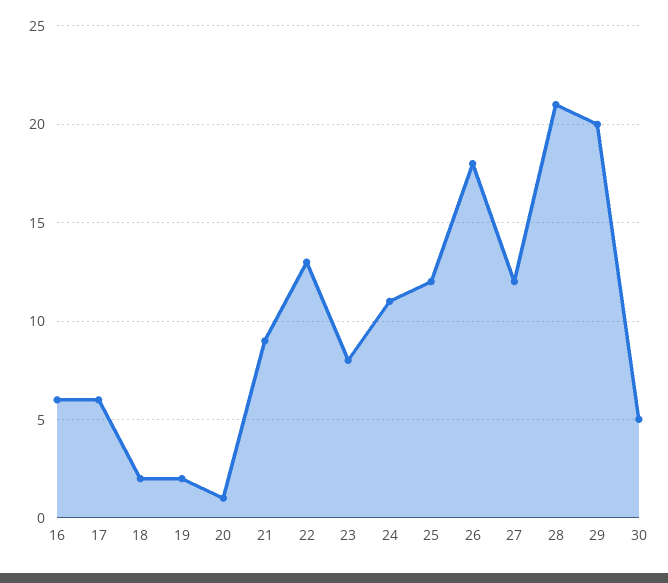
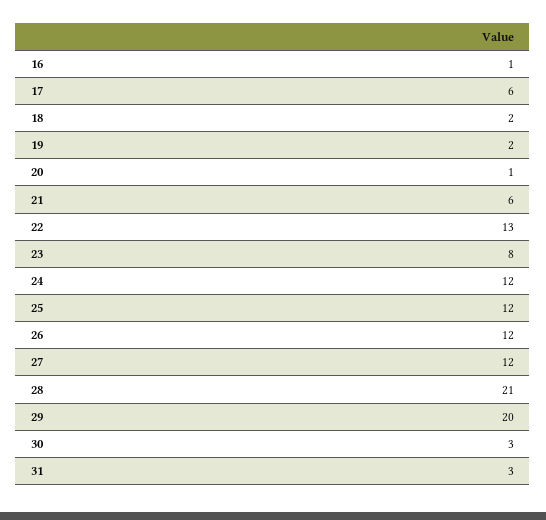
  {
-   "16": 6,
+   "16": 1,
    "17": 6,
    "18": 2,
    "19": 2,
    "20": 1,
-   "21": 9,
+   "21": 6,
    "22": 13,
    "23": 8,
-   "24": 11,
+   "24": 12,
    "25": 12,
-   "26": 18,
+   "26": 12,
    "27": 12,
    "28": 21,
    "29": 20,
-   "30": 5
+   "30": 3,
+   "31": 3
  }

